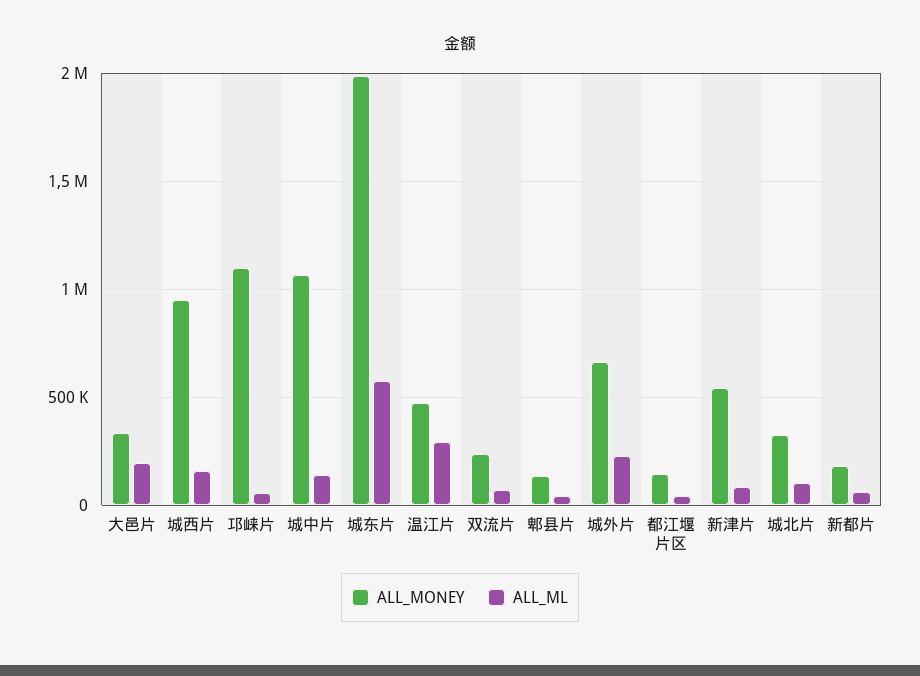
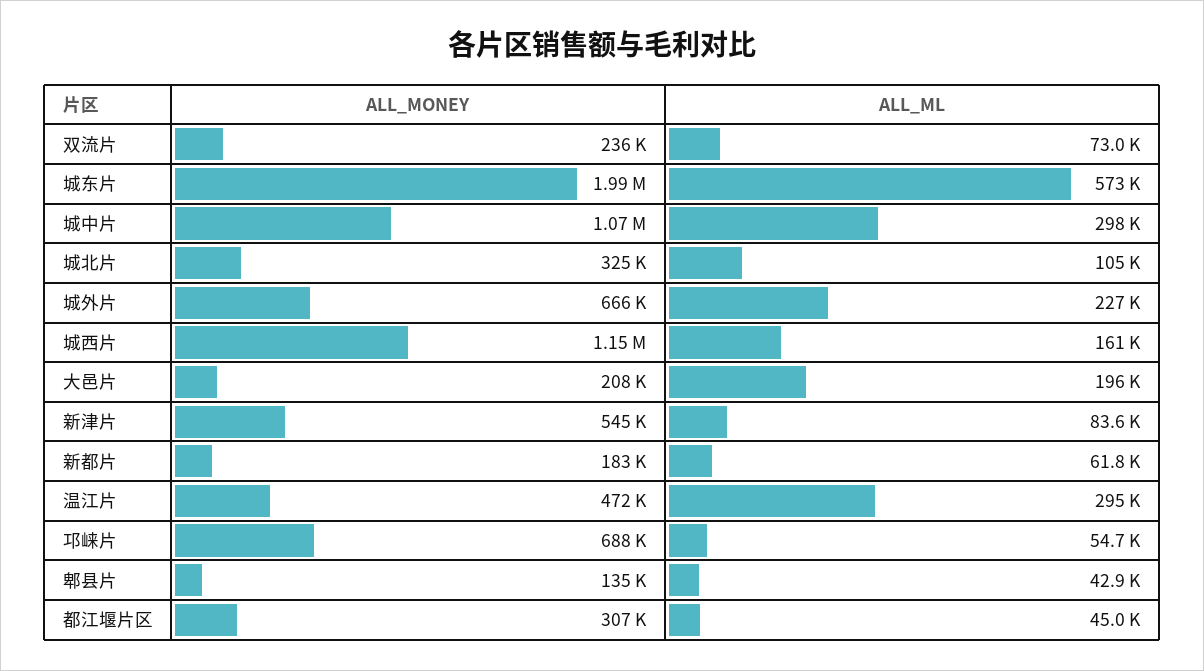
  {
    "ALL_MONEY": {
-     "大邑片": 350000,
+     "大邑片": 208000,
-     "城西片": 950000,
+     "城西片": 1150000,
-     "邛崃片": 1100000,
+     "邛崃片": 688000,
      "城中片": 1070000,
      "城东片": 1990000,
      "温江片": 472000,
      "双流片": 236000,
      "郫县片": 135000,
      "城外片": 666000,
-     "都江堰片区": 150000,
+     "都江堰片区": 307000,
      "新津片": 545000,
      "城北片": 325000,
      "新都片": 183000
    },
    "ALL_ML": {
      "大邑片": 196000,
      "城西片": 161000,
      "邛崃片": 54700,
-     "城中片": 150000,
+     "城中片": 298000,
      "城东片": 573000,
      "温江片": 295000,
      "双流片": 73000,
      "郫县片": 42900,
      "城外片": 227000,
      "都江堰片区": 45000,
      "新津片": 83600,
      "城北片": 105000,
      "新都片": 61800
    }
  }

